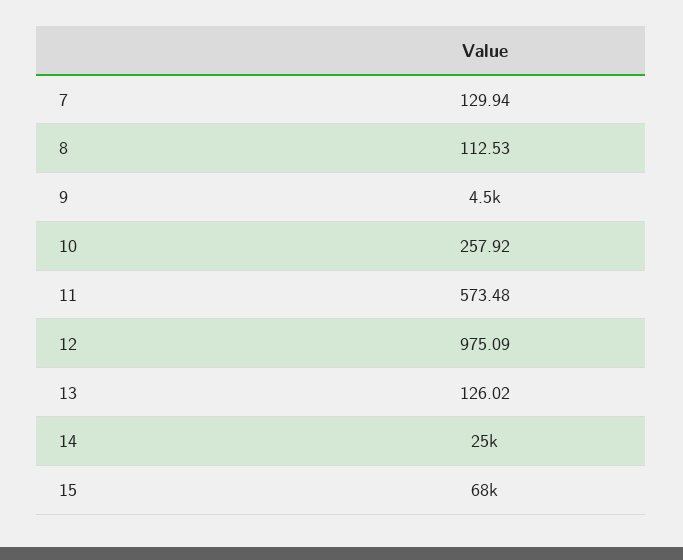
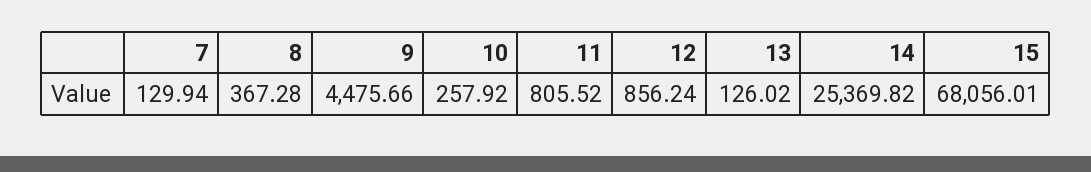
  {
    "7": 129.94,
-   "8": 112.53,
+   "8": 367.28,
    "9": 4475.66,
    "10": 257.92,
-   "11": 573.48,
+   "11": 805.52,
-   "12": 975.09,
+   "12": 856.24,
    "13": 126.02,
    "14": 25369.82,
    "15": 68056.01
  }

